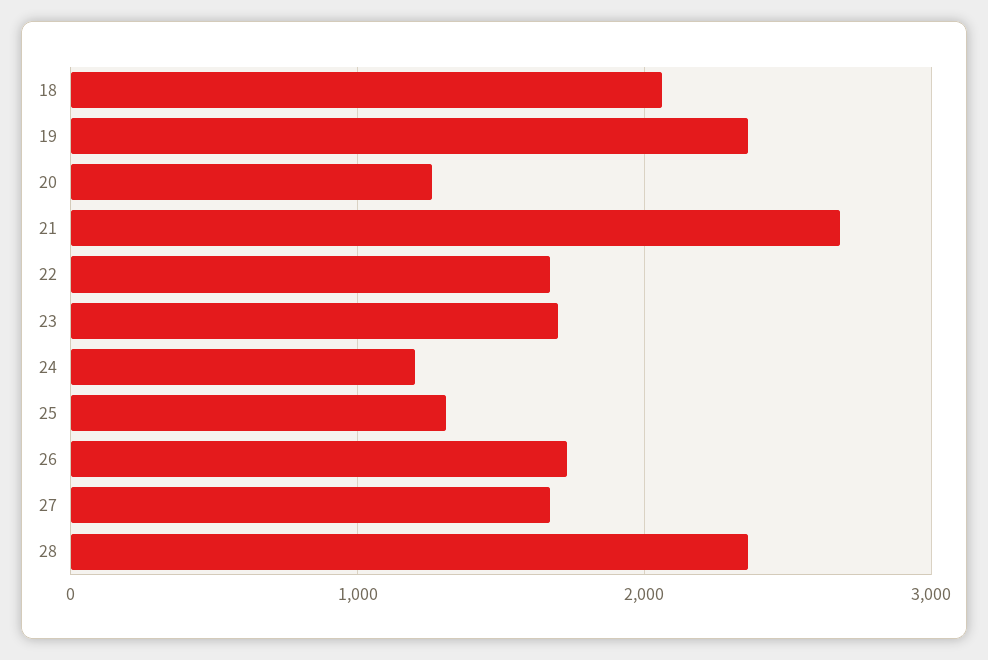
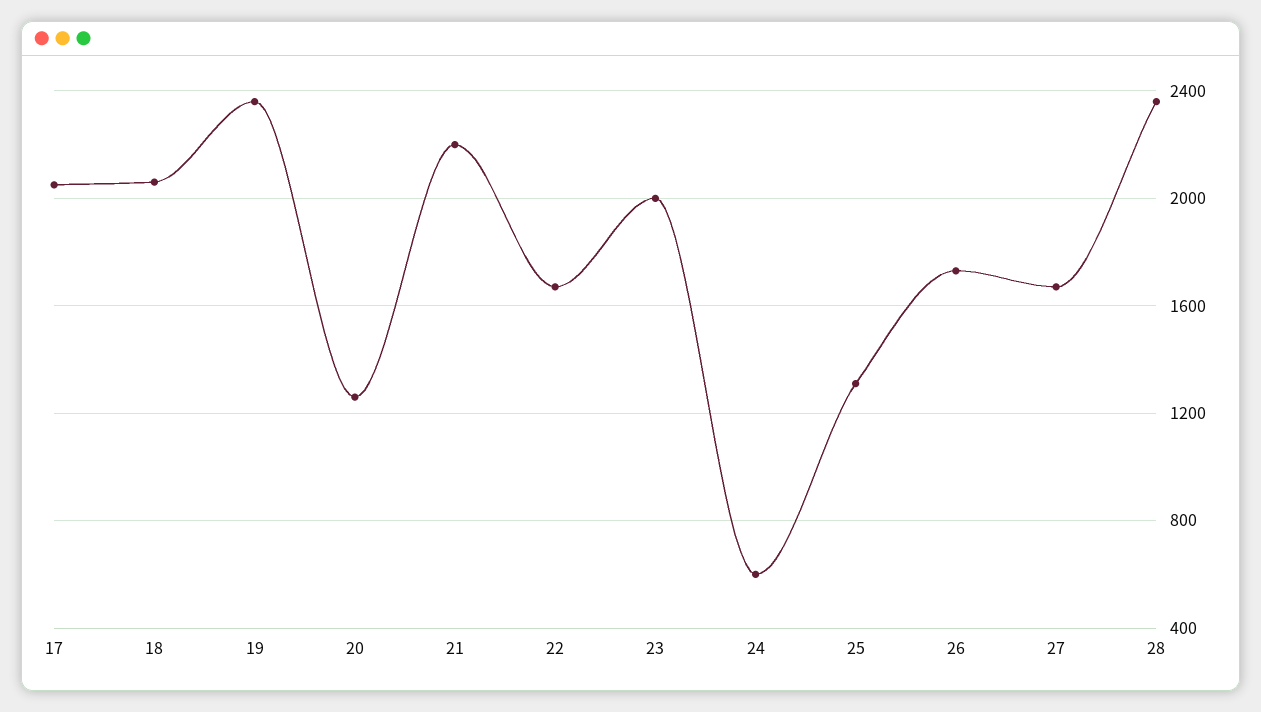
  {
    "18": 2050,
    "19": 2350,
    "20": 1250,
-   "21": 2700,
+   "21": 2200,
    "22": 1650,
-   "23": 1700,
+   "23": 2000,
-   "24": 1200,
+   "24": 600,
    "25": 1300,
    "26": 1750,
    "27": 1650,
-   "28": 2350
+   "28": 2350,
+   "17": 2050
  }

